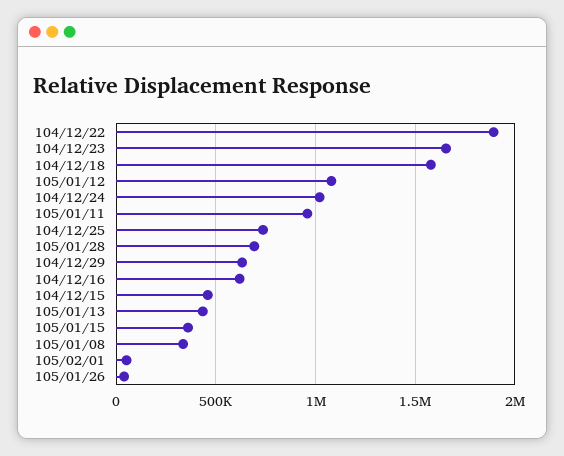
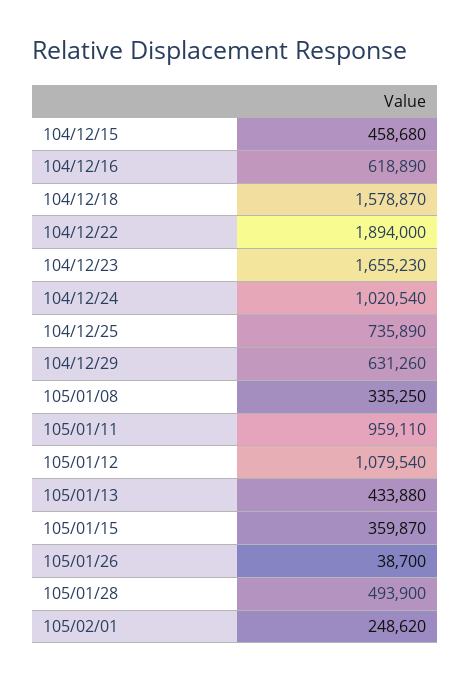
  {
    "104/12/22": 1894000,
    "104/12/23": 1655230,
    "104/12/18": 1578870,
    "105/01/12": 1079540,
    "104/12/24": 1020540,
    "105/01/11": 959110,
    "104/12/25": 735890,
-   "105/01/28": 700000,
+   "105/01/28": 493900,
    "104/12/29": 631260,
    "104/12/16": 618890,
    "104/12/15": 458680,
    "105/01/13": 433880,
    "105/01/15": 359870,
    "105/01/08": 335250,
-   "105/02/01": 50000,
+   "105/02/01": 248620,
    "105/01/26": 38700
  }

